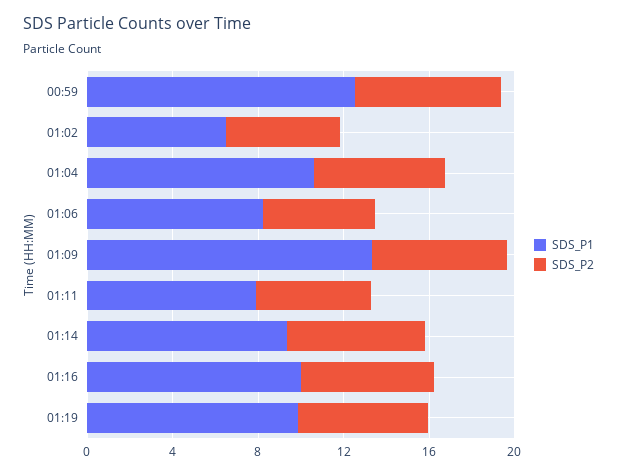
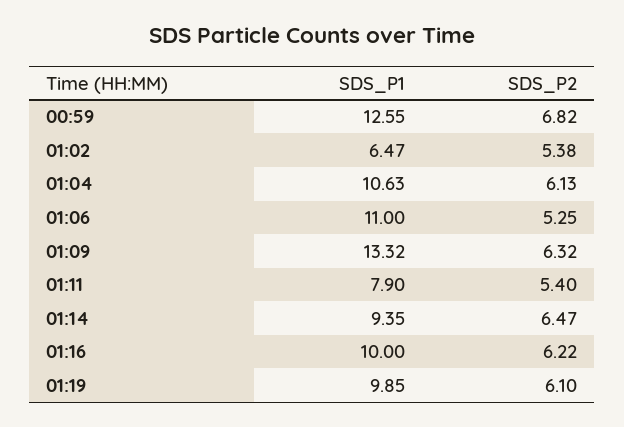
  {
    "SDS_P1": {
      "00:59": 12.55,
      "01:02": 6.47,
      "01:04": 10.63,
-     "01:06": 8,
+     "01:06": 11,
      "01:09": 13.32,
      "01:11": 7.9,
      "01:14": 9.35,
      "01:16": 10,
      "01:19": 9.85
    },
    "SDS_P2": {
      "00:59": 6.82,
      "01:02": 5.38,
      "01:04": 6.13,
      "01:06": 5.25,
      "01:09": 6.32,
      "01:11": 5.4,
      "01:14": 6.47,
      "01:16": 6.22,
      "01:19": 6.1
    }
  }

